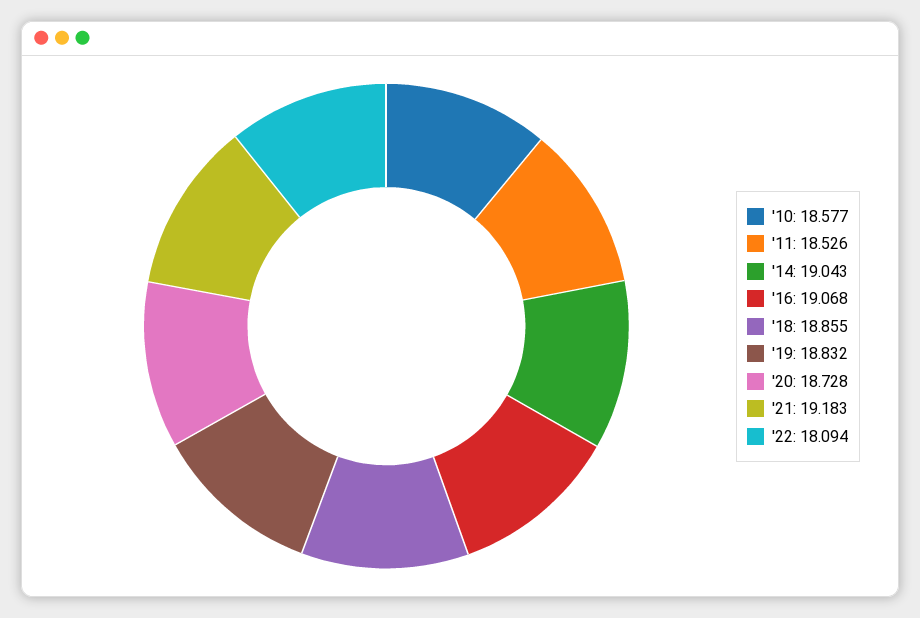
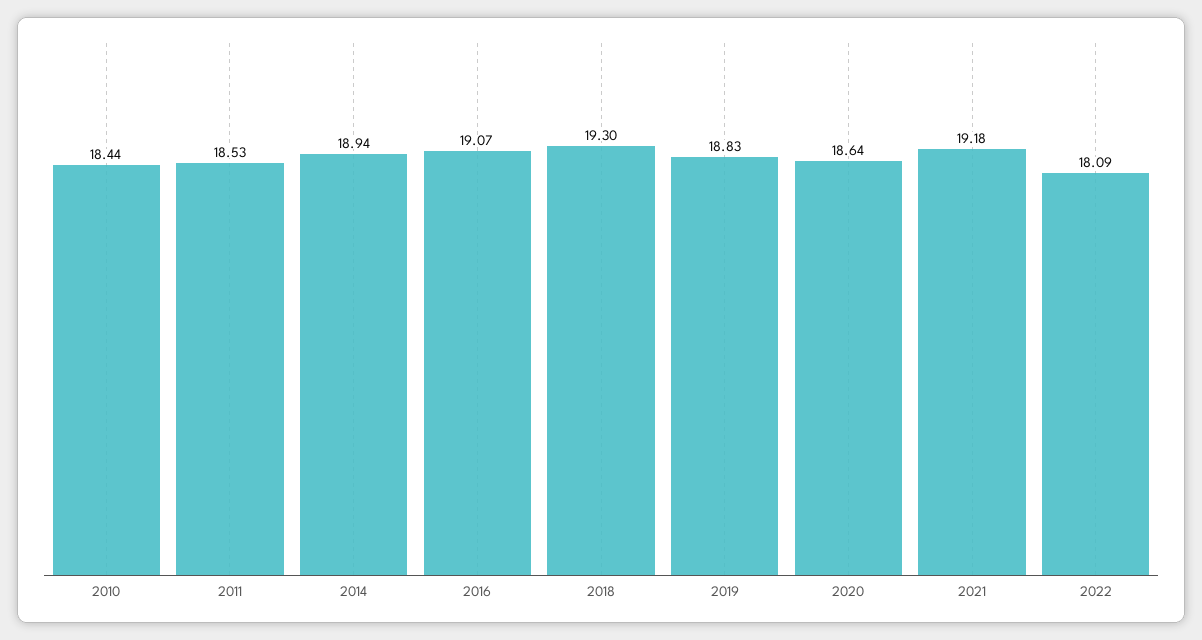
  {
-   "'10": 18.577,
+   "'10": 18.44,
    "'11": 18.526,
-   "'14": 19.043,
+   "'14": 18.94,
    "'16": 19.068,
-   "'18": 18.855,
+   "'18": 19.3,
    "'19": 18.832,
-   "'20": 18.728,
+   "'20": 18.64,
    "'21": 19.183,
    "'22": 18.094
  }

